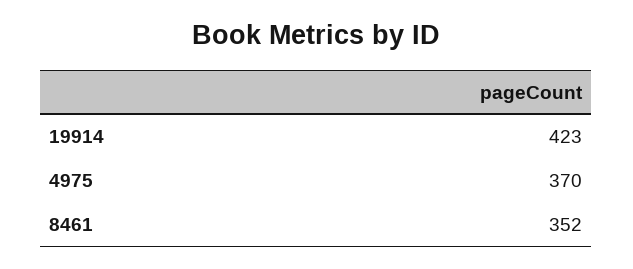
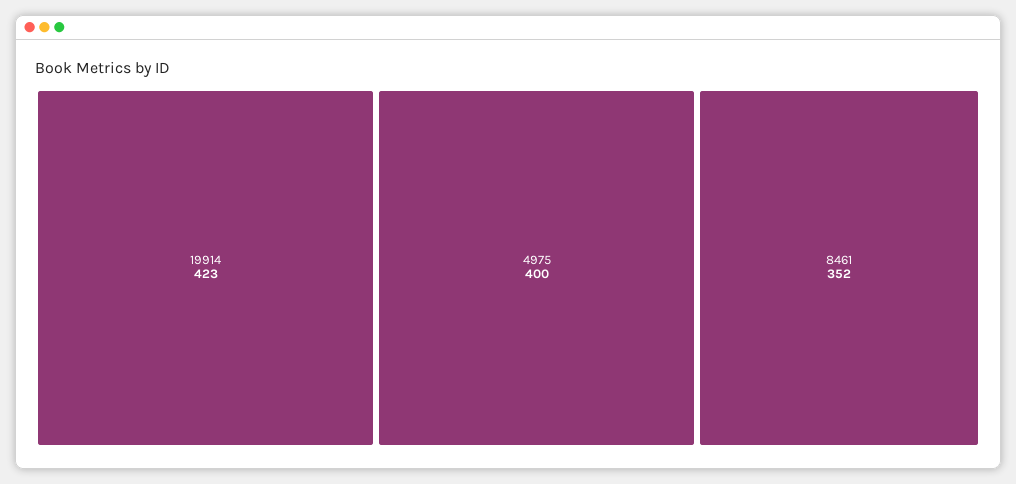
  {
    "19914": 423,
-   "4975": 370,
+   "4975": 400,
    "8461": 352
  }

